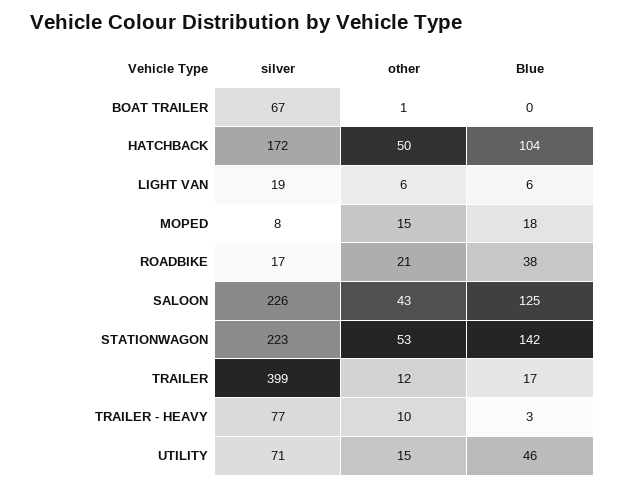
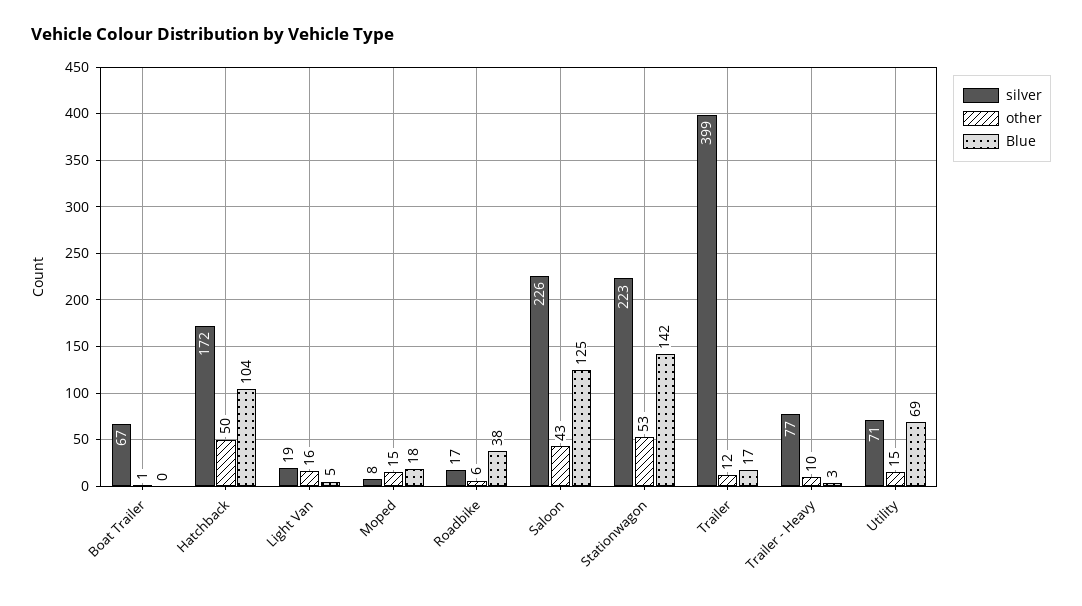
  {
    "silver": {
      "BOAT TRAILER": 67,
      "HATCHBACK": 172,
      "LIGHT VAN": 19,
      "MOPED": 8,
      "ROADBIKE": 17,
      "SALOON": 226,
      "STATIONWAGON": 223,
      "TRAILER": 399,
      "TRAILER - HEAVY": 77,
      "UTILITY": 71
    },
    "other": {
      "BOAT TRAILER": 1,
      "HATCHBACK": 50,
-     "LIGHT VAN": 6,
+     "LIGHT VAN": 16,
      "MOPED": 15,
-     "ROADBIKE": 21,
+     "ROADBIKE": 6,
      "SALOON": 43,
      "STATIONWAGON": 53,
      "TRAILER": 12,
      "TRAILER - HEAVY": 10,
      "UTILITY": 15
    },
    "Blue": {
      "BOAT TRAILER": 0,
      "HATCHBACK": 104,
-     "LIGHT VAN": 6,
+     "LIGHT VAN": 5,
      "MOPED": 18,
      "ROADBIKE": 38,
      "SALOON": 125,
      "STATIONWAGON": 142,
      "TRAILER": 17,
      "TRAILER - HEAVY": 3,
-     "UTILITY": 46
+     "UTILITY": 69
    }
  }

